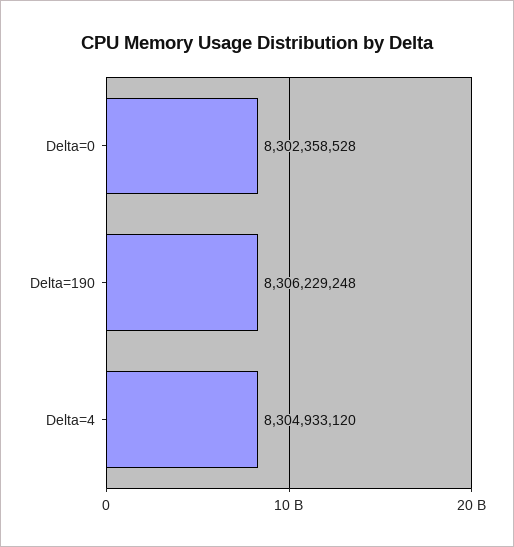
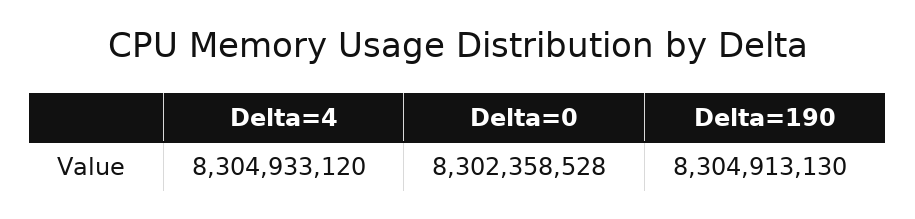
  {
    "Delta=0": 8302358528,
-   "Delta=190": 8306229248,
+   "Delta=190": 8304913130,
    "Delta=4": 8304933120
  }

